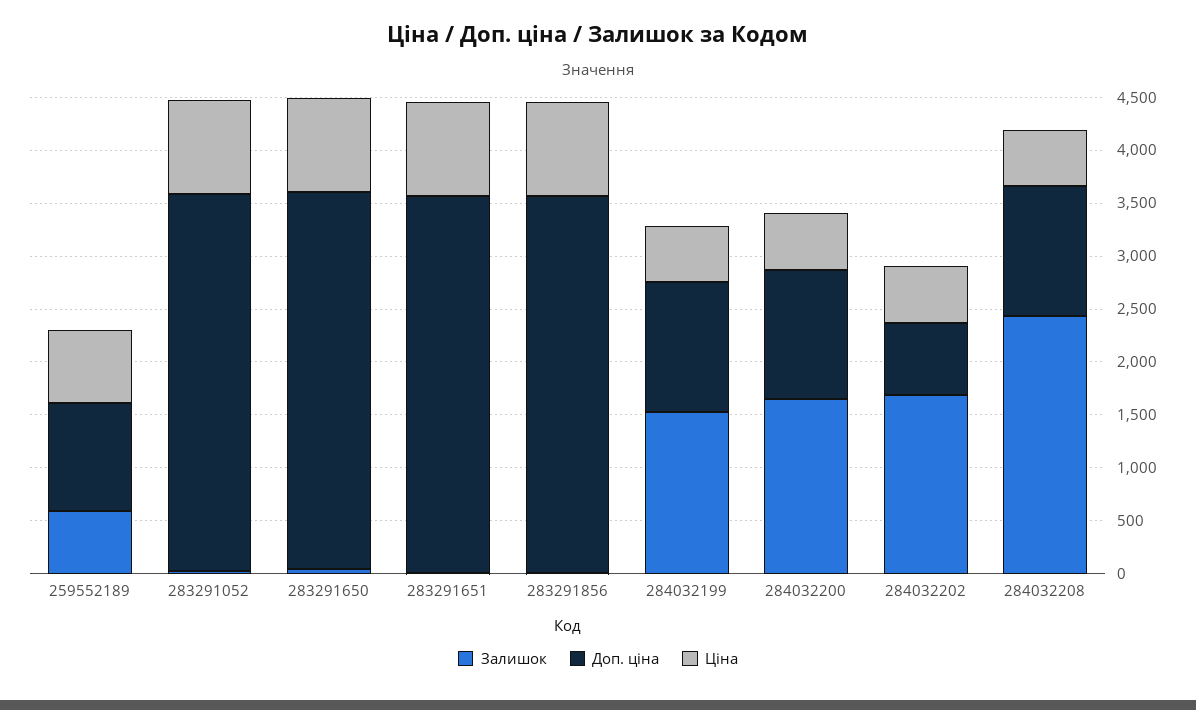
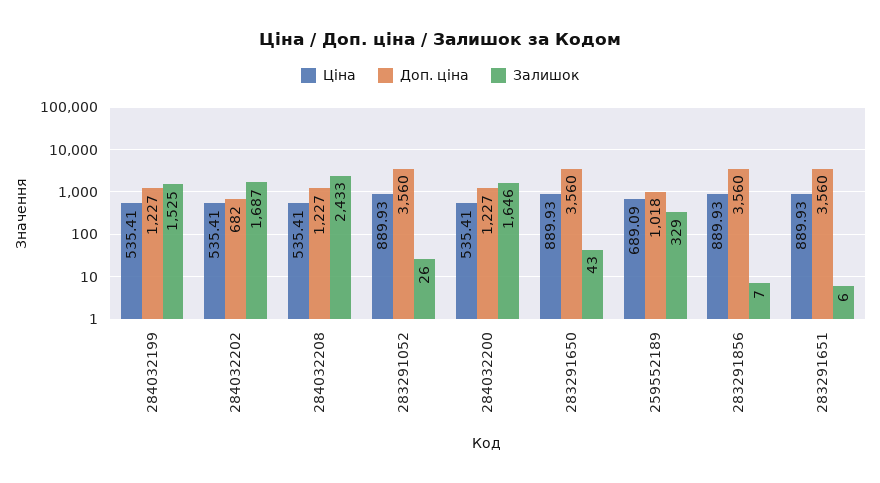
  {
    "Залишок": {
-     "259552189": 600,
+     "259552189": 329,
      "283291052": 26,
      "283291650": 43,
      "283291651": 6,
      "283291856": 7,
      "284032199": 1525,
      "284032200": 1646,
      "284032202": 1687,
      "284032208": 2433
    },
    "Доп. ціна": {
      "259552189": 1018,
      "283291052": 3560,
      "283291650": 3560,
      "283291651": 3560,
      "283291856": 3560,
      "284032199": 1227,
      "284032200": 1227,
      "284032202": 682,
      "284032208": 1227
    },
    "Ціна": {
      "259552189": 689.09,
      "283291052": 889.93,
      "283291650": 889.93,
      "283291651": 889.93,
      "283291856": 889.93,
      "284032199": 535.41,
      "284032200": 535.41,
      "284032202": 535.41,
      "284032208": 535.41
    }
  }

